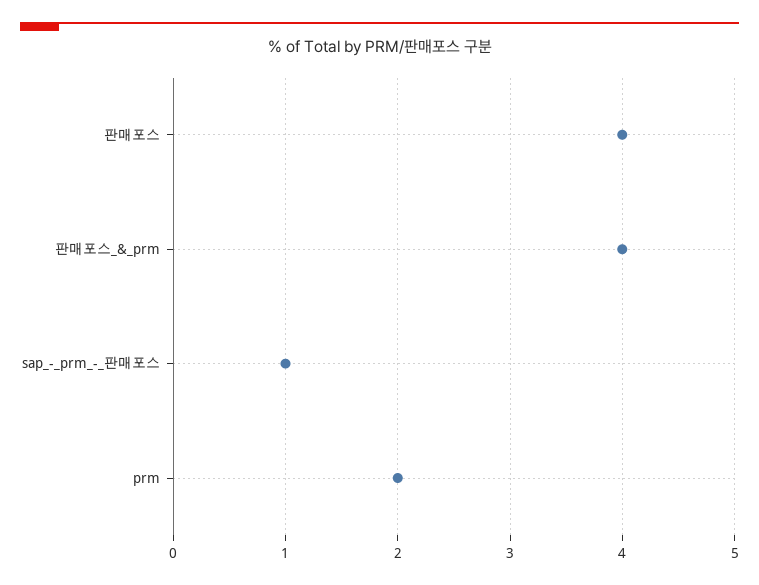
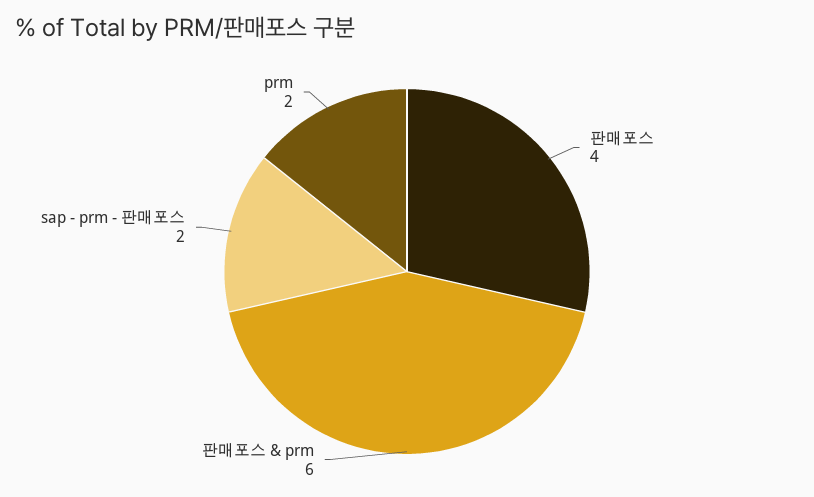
  {
    "판매포스": 4,
-   "판매포스_&_prm": 4,
+   "판매포스_&_prm": 6,
-   "sap_-_prm_-_판매포스": 1,
+   "sap_-_prm_-_판매포스": 2,
    "prm": 2
  }

